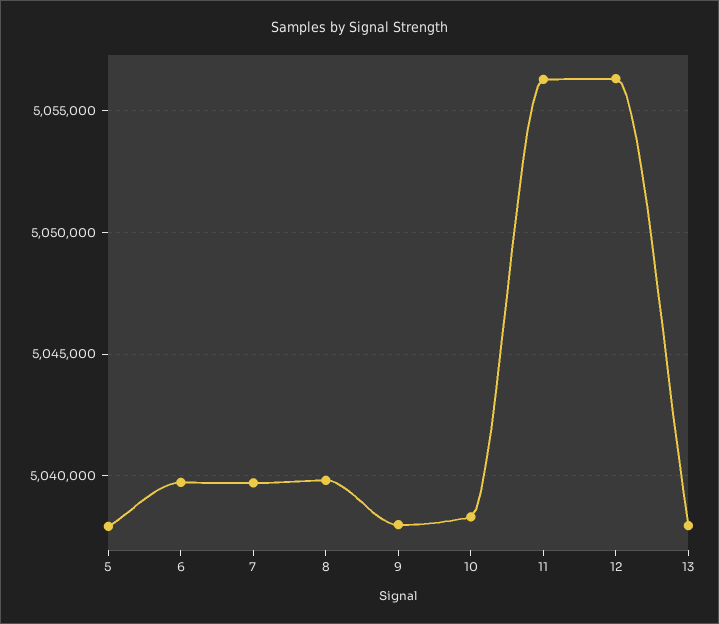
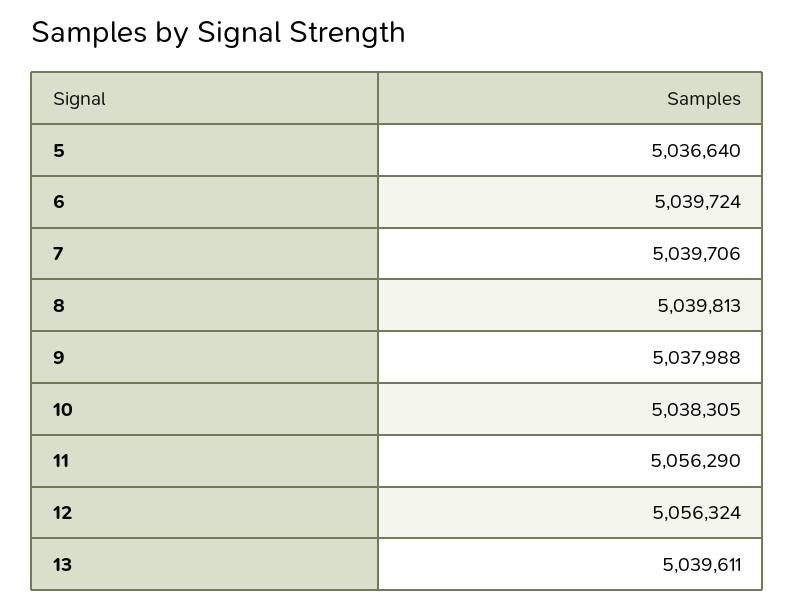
  {
-   "5": 5038000,
+   "5": 5036640,
    "6": 5039724,
    "7": 5039706,
    "8": 5039813,
    "9": 5037988,
    "10": 5038305,
    "11": 5056290,
    "12": 5056324,
-   "13": 5038000
+   "13": 5039611
  }

